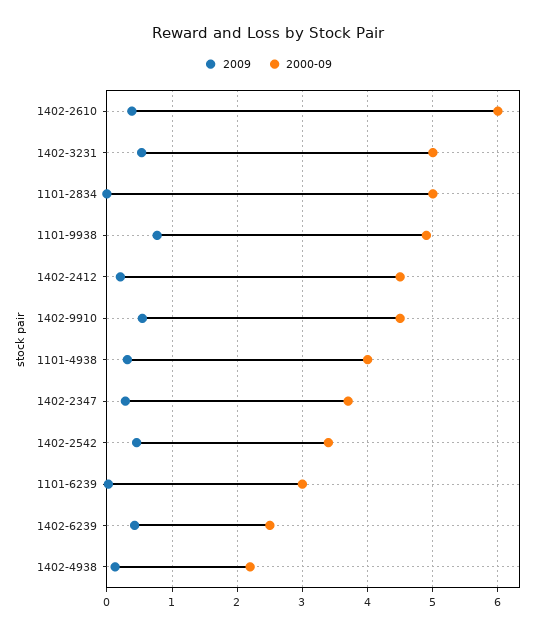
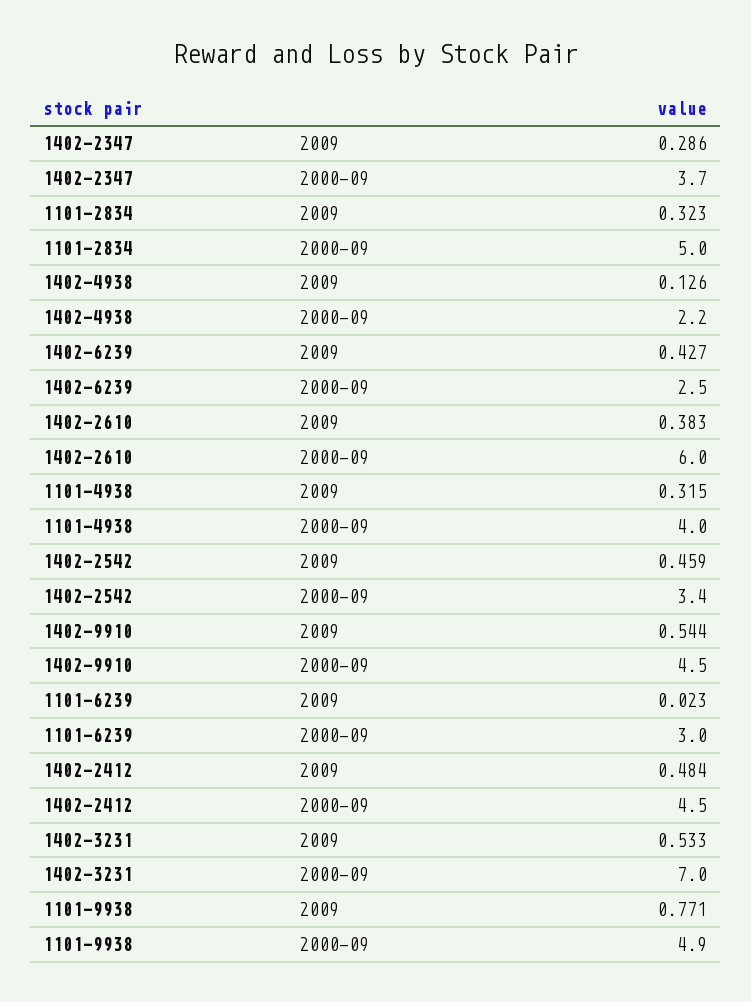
  {
    "2009": {
      "1402-2610": 0.383,
      "1402-3231": 0.533,
-     "1101-2834": 0,
+     "1101-2834": 0.323,
      "1101-9938": 0.771,
-     "1402-2412": 0.2,
+     "1402-2412": 0.484,
      "1402-9910": 0.544,
      "1101-4938": 0.315,
      "1402-2347": 0.286,
      "1402-2542": 0.459,
      "1101-6239": 0.023,
      "1402-6239": 0.427,
      "1402-4938": 0.126
    },
    "2000-09": {
      "1402-2610": 6,
-     "1402-3231": 5,
+     "1402-3231": 7,
      "1101-2834": 5,
      "1101-9938": 4.9,
      "1402-2412": 4.5,
      "1402-9910": 4.5,
      "1101-4938": 4,
      "1402-2347": 3.7,
      "1402-2542": 3.4,
      "1101-6239": 3,
      "1402-6239": 2.5,
      "1402-4938": 2.2
    }
  }

